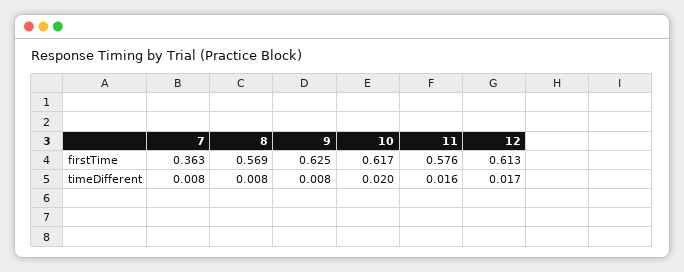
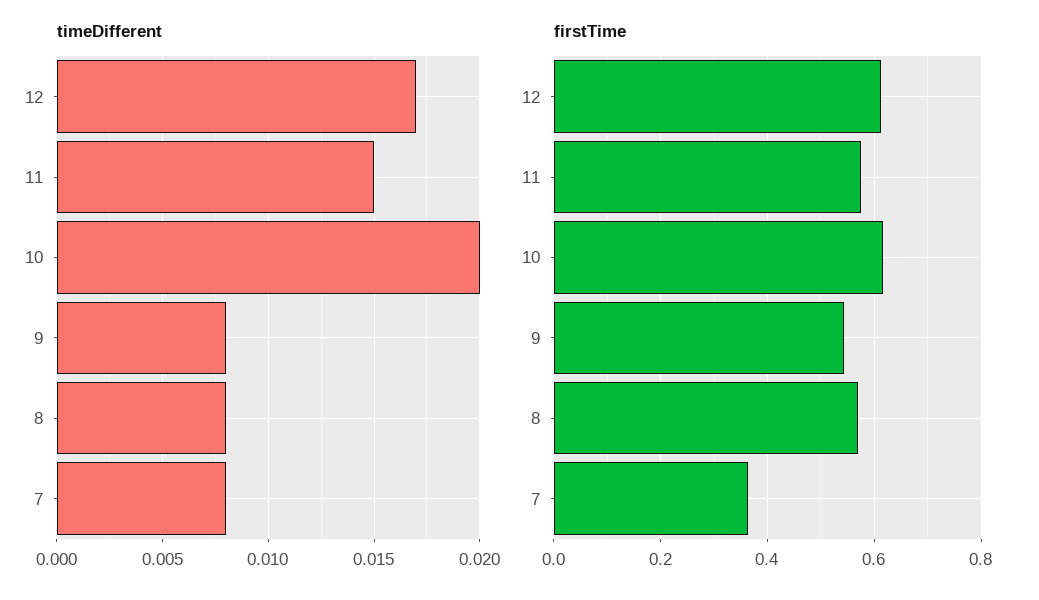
  {
    "firstTime": {
      "7": 0.363,
      "8": 0.569,
-     "9": 0.625,
+     "9": 0.54,
      "10": 0.617,
      "11": 0.576,
      "12": 0.613
    },
    "timeDifferent": {
      "7": 0.008,
      "8": 0.008,
      "9": 0.008,
      "10": 0.02,
-     "11": 0.016,
+     "11": 0.015,
      "12": 0.017
    }
  }

